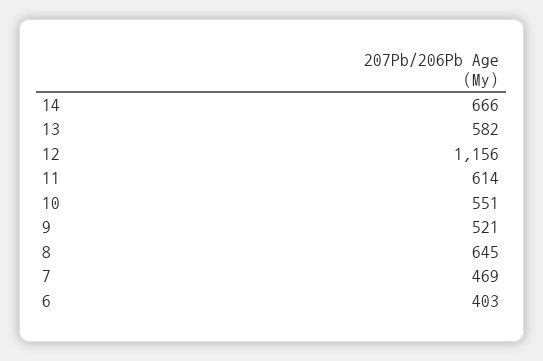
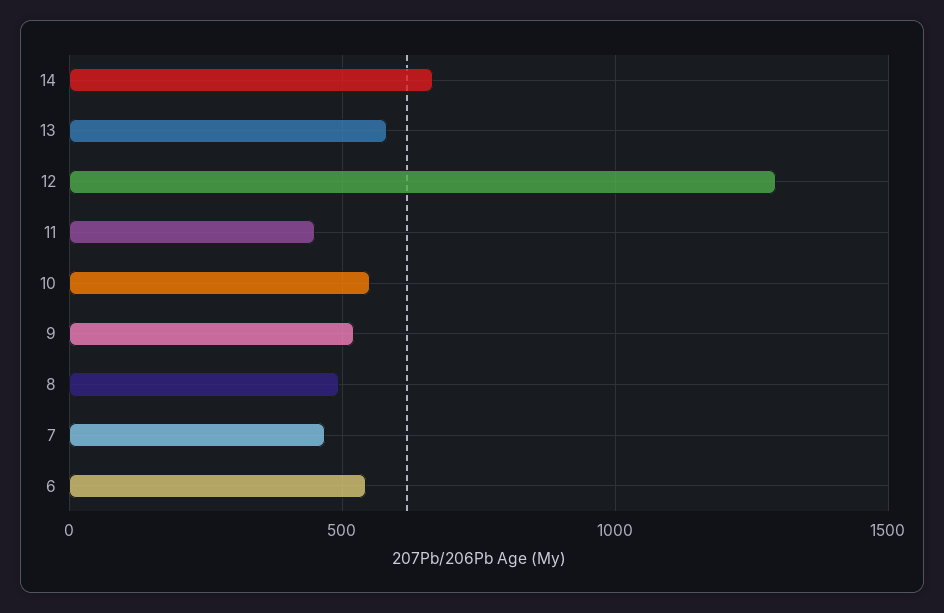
  {
    "14": 666,
    "13": 582,
-   "12": 1156,
+   "12": 1300,
-   "11": 614,
+   "11": 450,
    "10": 551,
    "9": 521,
-   "8": 645,
+   "8": 500,
    "7": 469,
-   "6": 403
+   "6": 550
  }

